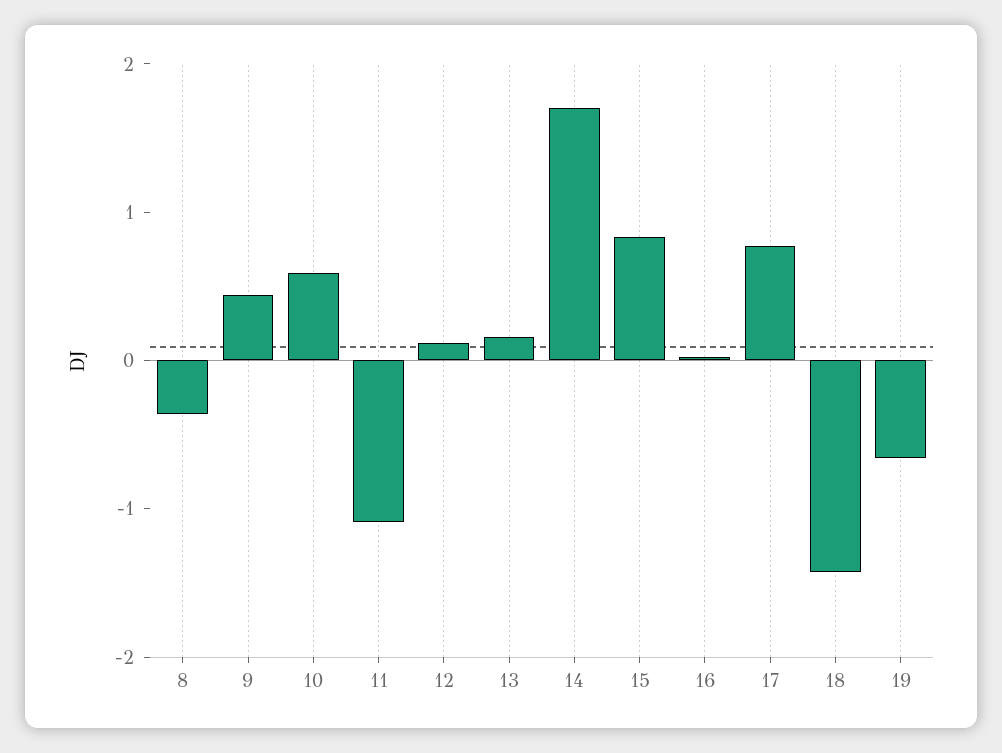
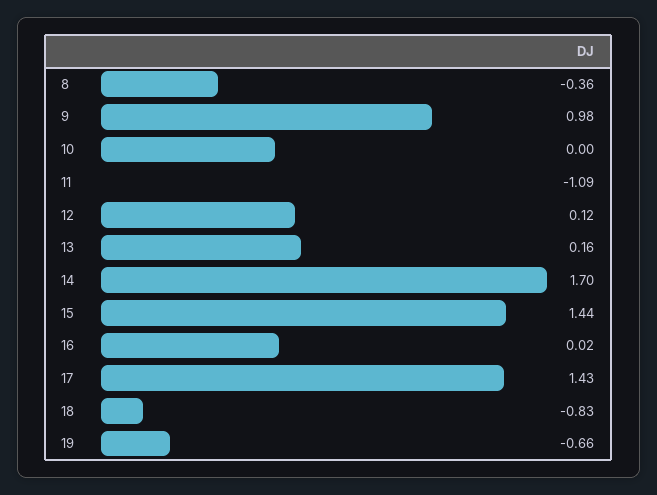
  {
    "8": -0.36,
-   "9": 0.4,
+   "9": 0.98,
-   "10": 0.6,
+   "10": 0,
    "11": -1.09,
    "12": 0.12,
    "13": 0.16,
    "14": 1.7,
-   "15": 0.8,
+   "15": 1.44,
    "16": 0.02,
-   "17": 0.8,
+   "17": 1.43,
-   "18": -1.4,
+   "18": -0.83,
    "19": -0.66
  }

